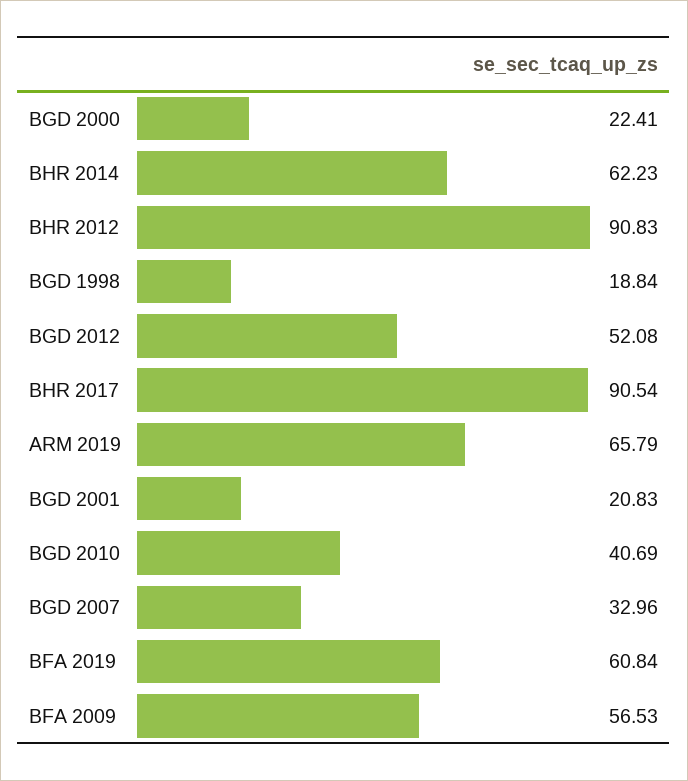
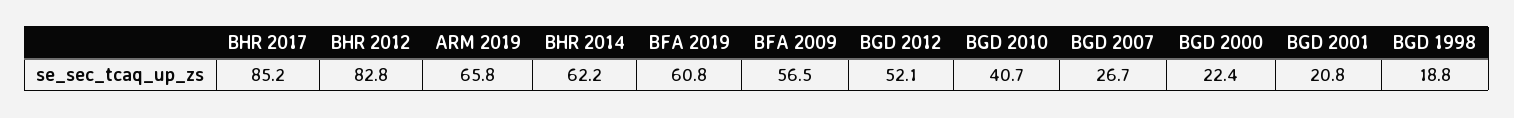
  {
    "BGD 2000": 22.41,
    "BHR 2014": 62.23,
-   "BHR 2012": 90.83,
+   "BHR 2012": 82.8,
    "BGD 1998": 18.84,
    "BGD 2012": 52.08,
-   "BHR 2017": 90.54,
+   "BHR 2017": 85.2,
    "ARM 2019": 65.79,
    "BGD 2001": 20.83,
    "BGD 2010": 40.69,
-   "BGD 2007": 32.96,
+   "BGD 2007": 26.7,
    "BFA 2019": 60.84,
    "BFA 2009": 56.53
  }

